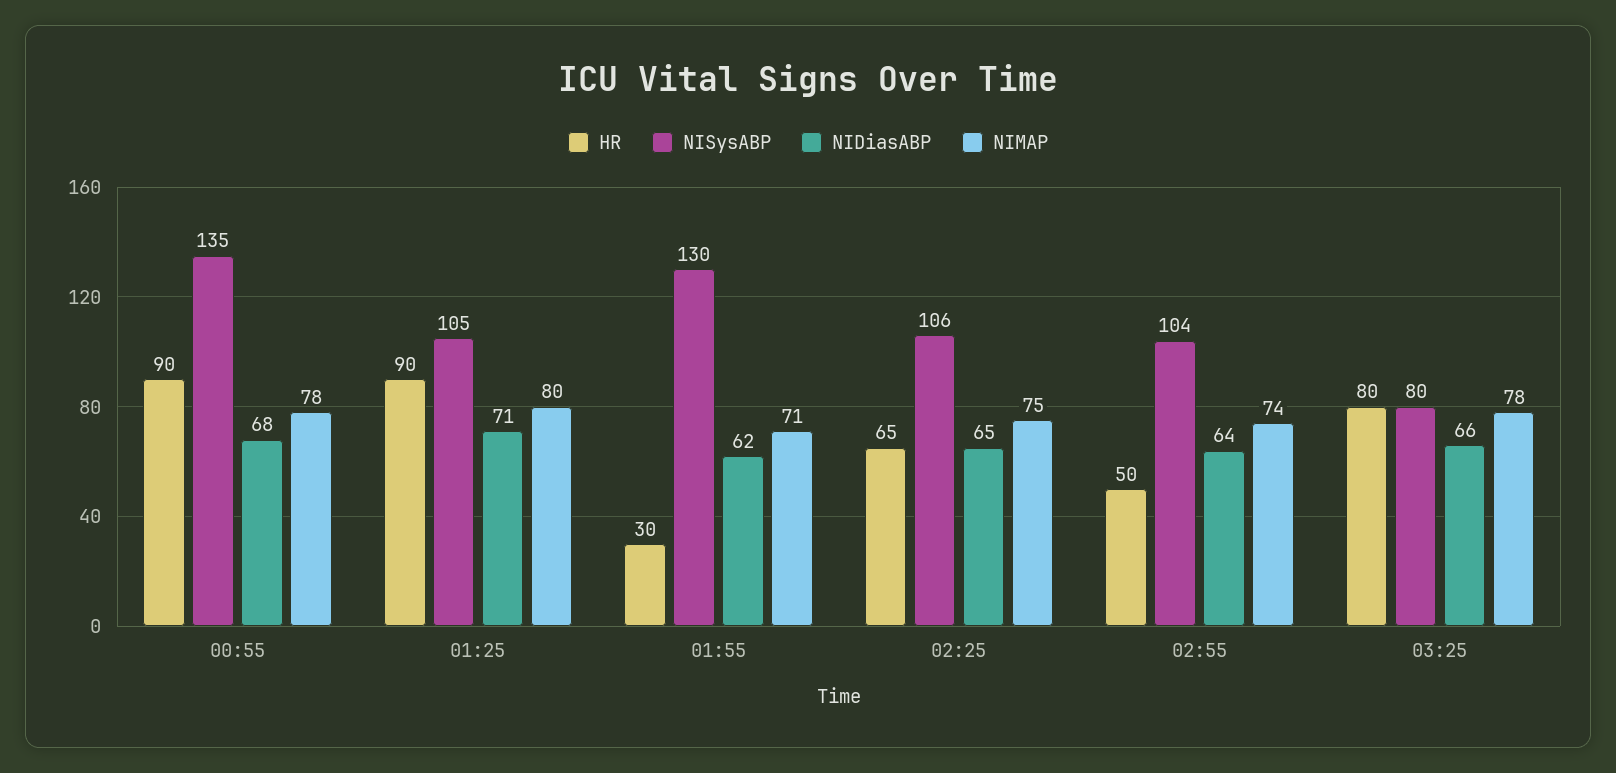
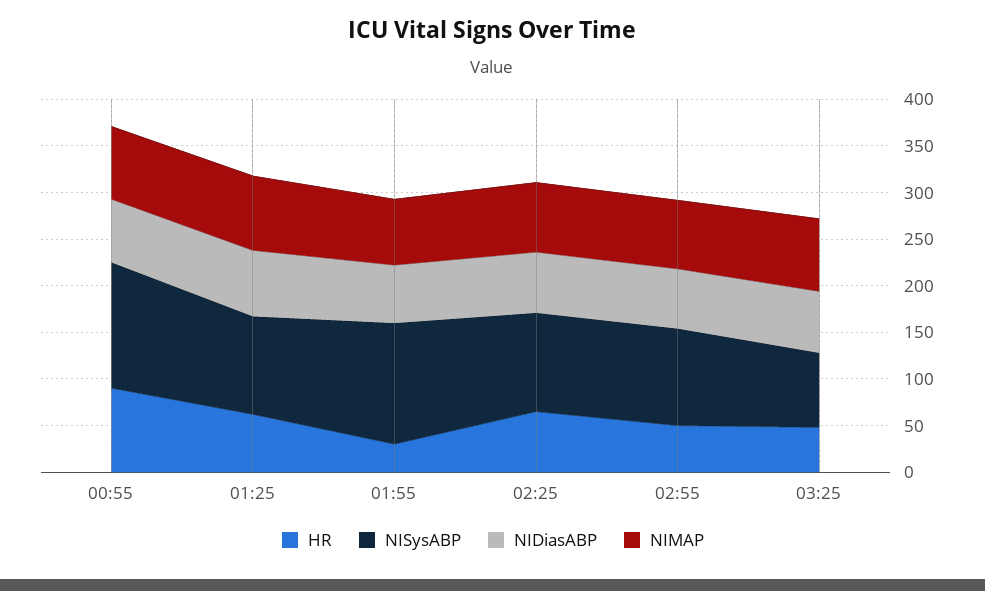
  {
    "HR": {
      "00:55": 90,
-     "01:25": 90,
+     "01:25": 60,
      "01:55": 30,
      "02:25": 65,
      "02:55": 50,
-     "03:25": 80
+     "03:25": 50
    },
    "NISysABP": {
      "00:55": 135,
      "01:25": 105,
      "01:55": 130,
      "02:25": 106,
      "02:55": 104,
      "03:25": 80
    },
    "NIDiasABP": {
      "00:55": 68,
      "01:25": 71,
      "01:55": 62,
      "02:25": 65,
      "02:55": 64,
      "03:25": 66
    },
    "NIMAP": {
      "00:55": 78,
      "01:25": 80,
      "01:55": 71,
      "02:25": 75,
      "02:55": 74,
      "03:25": 78
    }
  }

